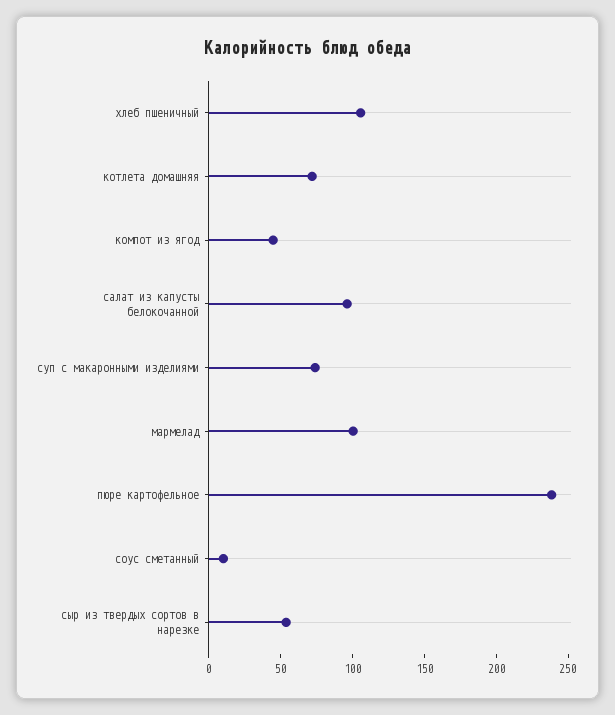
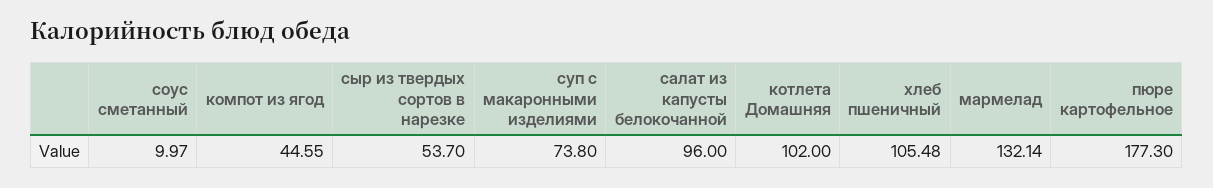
  {
    "хлеб пшеничный": 105.48,
-   "котлета домашняя": 70,
+   "котлета домашняя": 102,
    "компот из ягод": 44.55,
    "салат из капусты белокочанной": 96,
    "суп с макаронными изделиями": 73.8,
-   "мармелад": 100,
+   "мармелад": 132.14,
-   "пюре картофельное": 240,
+   "пюре картофельное": 177.3,
    "соус сметанный": 9.97,
    "сыр из твердых сортов в нарезке": 53.7
  }

